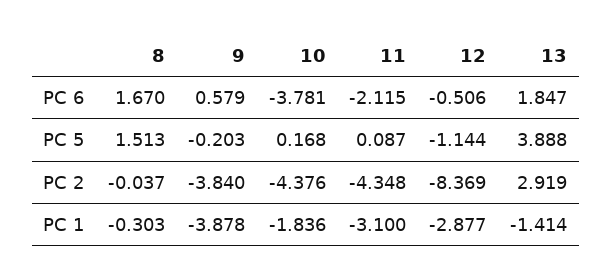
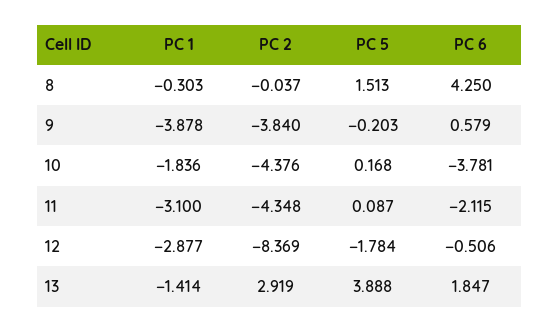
  {
    "8": {
-     "PC 6": 1.67,
+     "PC 6": 4.25,
      "PC 5": 1.513,
      "PC 2": -0.037,
      "PC 1": -0.303
    },
    "9": {
      "PC 6": 0.579,
      "PC 5": -0.203,
      "PC 2": -3.84,
      "PC 1": -3.878
    },
    "10": {
      "PC 6": -3.781,
      "PC 5": 0.168,
      "PC 2": -4.376,
      "PC 1": -1.836
    },
    "11": {
      "PC 6": -2.115,
      "PC 5": 0.087,
      "PC 2": -4.348,
      "PC 1": -3.1
    },
    "12": {
      "PC 6": -0.506,
-     "PC 5": -1.144,
+     "PC 5": -1.784,
      "PC 2": -8.369,
      "PC 1": -2.877
    },
    "13": {
      "PC 6": 1.847,
      "PC 5": 3.888,
      "PC 2": 2.919,
      "PC 1": -1.414
    }
  }

